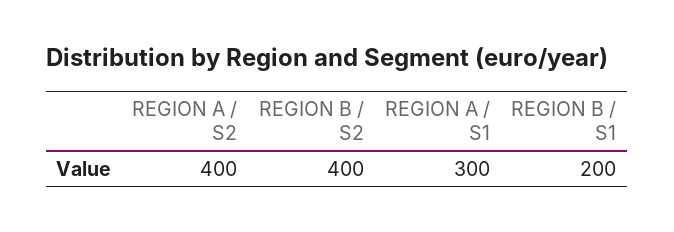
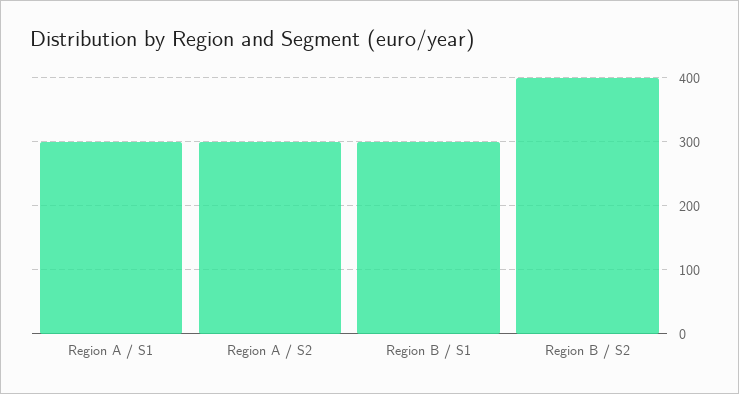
  {
-   "REGION A / S2": 400,
+   "REGION A / S2": 300,
    "REGION B / S2": 400,
    "REGION A / S1": 300,
-   "REGION B / S1": 200
+   "REGION B / S1": 300
  }

